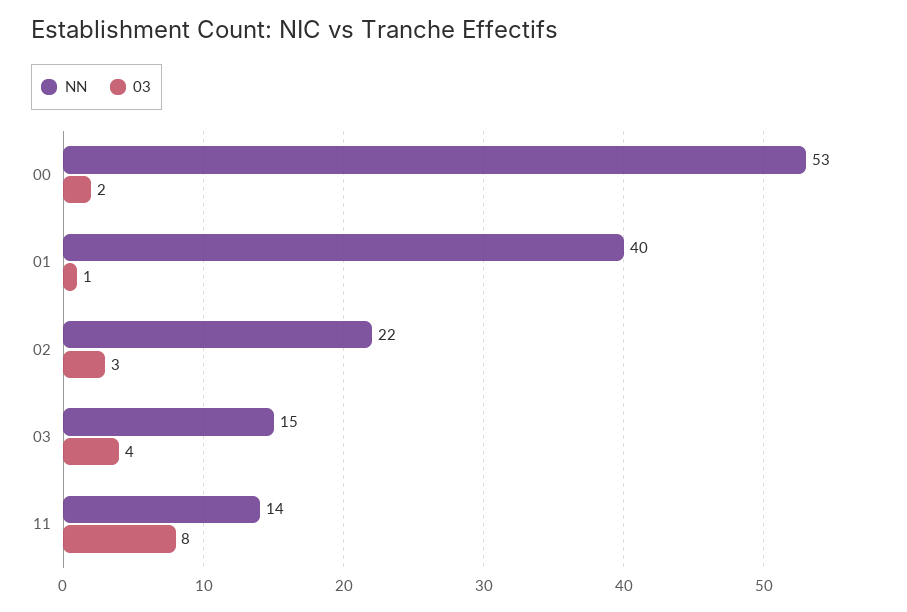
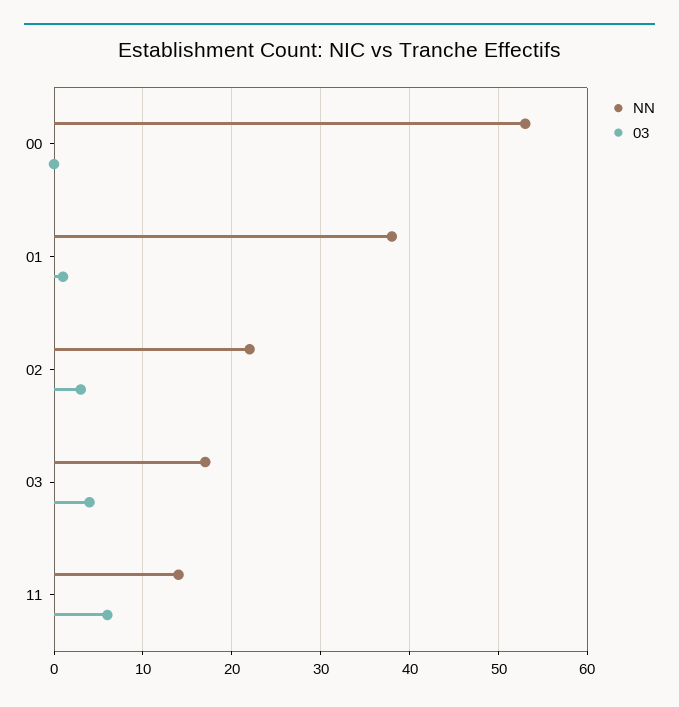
  {
    "NN": {
      "00": 53,
-     "01": 40,
+     "01": 38,
      "02": 22,
-     "03": 15,
+     "03": 17,
      "11": 14
    },
    "03": {
-     "00": 2,
+     "00": 0,
      "01": 1,
      "02": 3,
      "03": 4,
-     "11": 8
+     "11": 6
    }
  }

